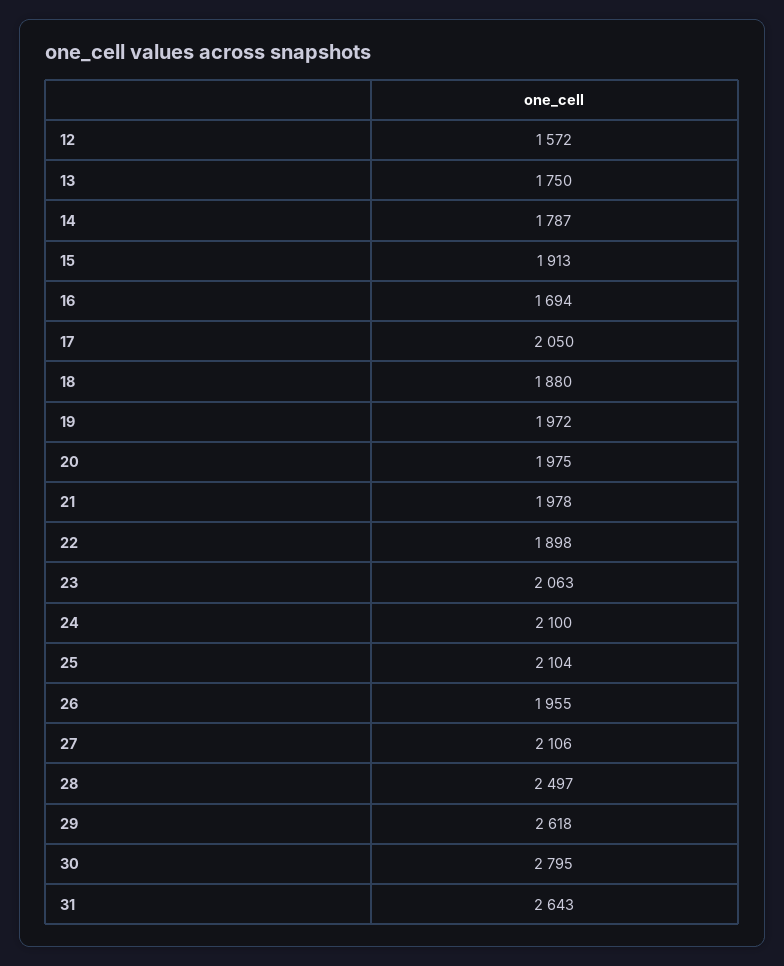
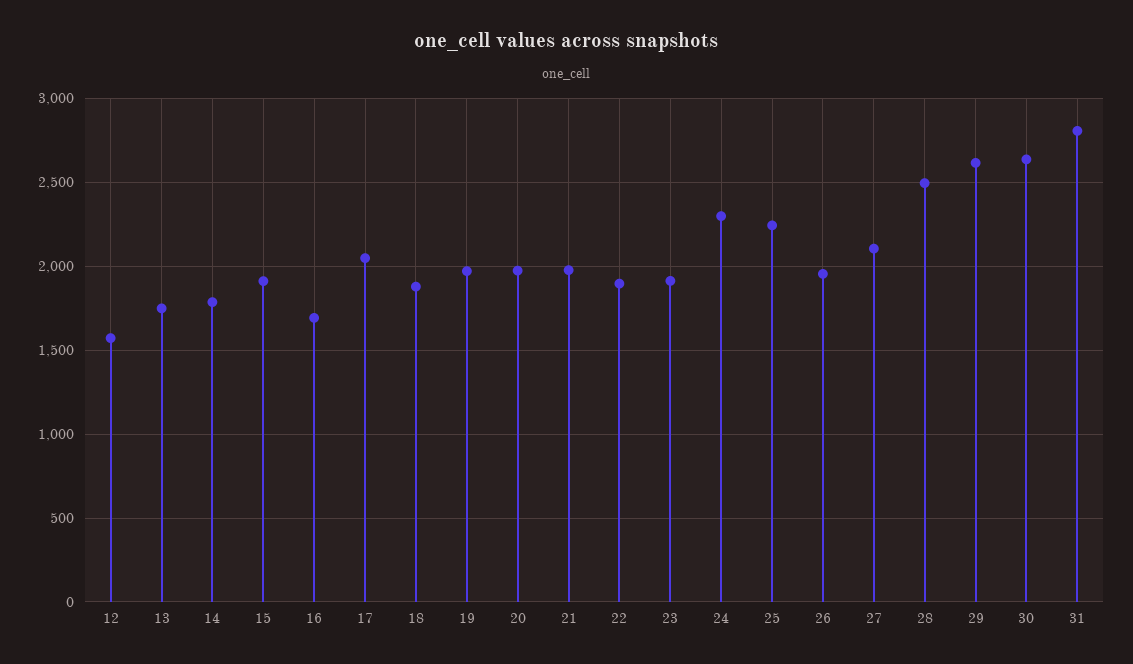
  {
    "12": 1572,
    "13": 1750,
    "14": 1787,
    "15": 1913,
    "16": 1694,
    "17": 2050,
    "18": 1880,
    "19": 1972,
    "20": 1975,
    "21": 1978,
    "22": 1898,
-   "23": 2063,
+   "23": 1900,
-   "24": 2100,
+   "24": 2300,
-   "25": 2104,
+   "25": 2250,
    "26": 1955,
    "27": 2106,
    "28": 2497,
    "29": 2618,
-   "30": 2795,
+   "30": 2650,
-   "31": 2643
+   "31": 2800
  }

